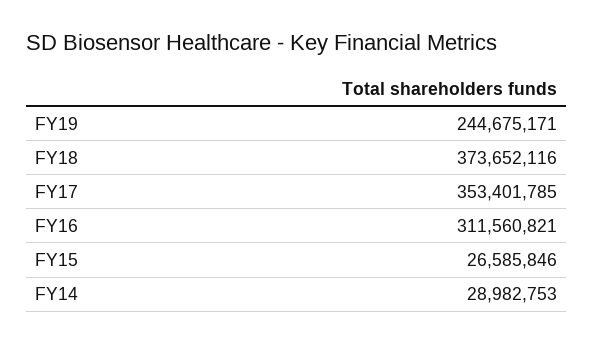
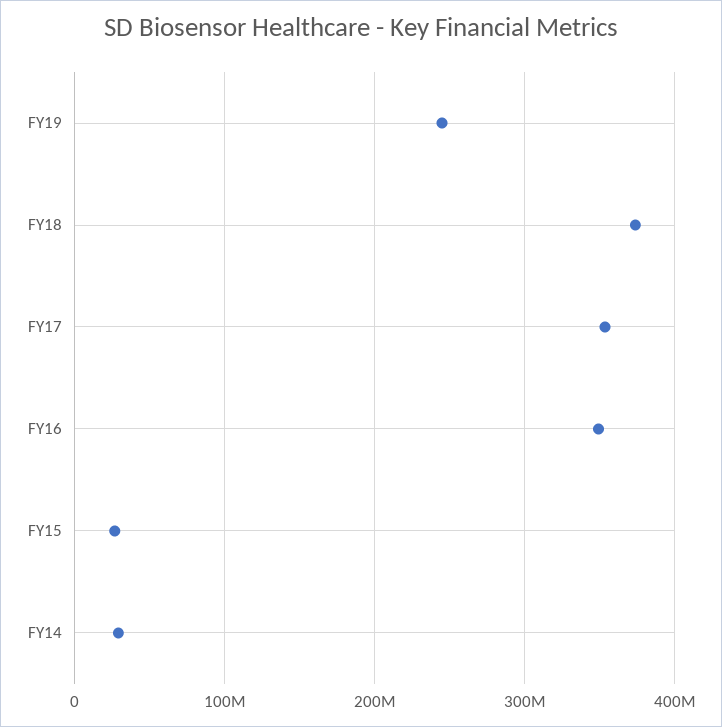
  {
    "FY19": 244675171,
    "FY18": 373652116,
    "FY17": 353401785,
-   "FY16": 311560821,
+   "FY16": 350000000,
    "FY15": 26585846,
    "FY14": 28982753
  }

